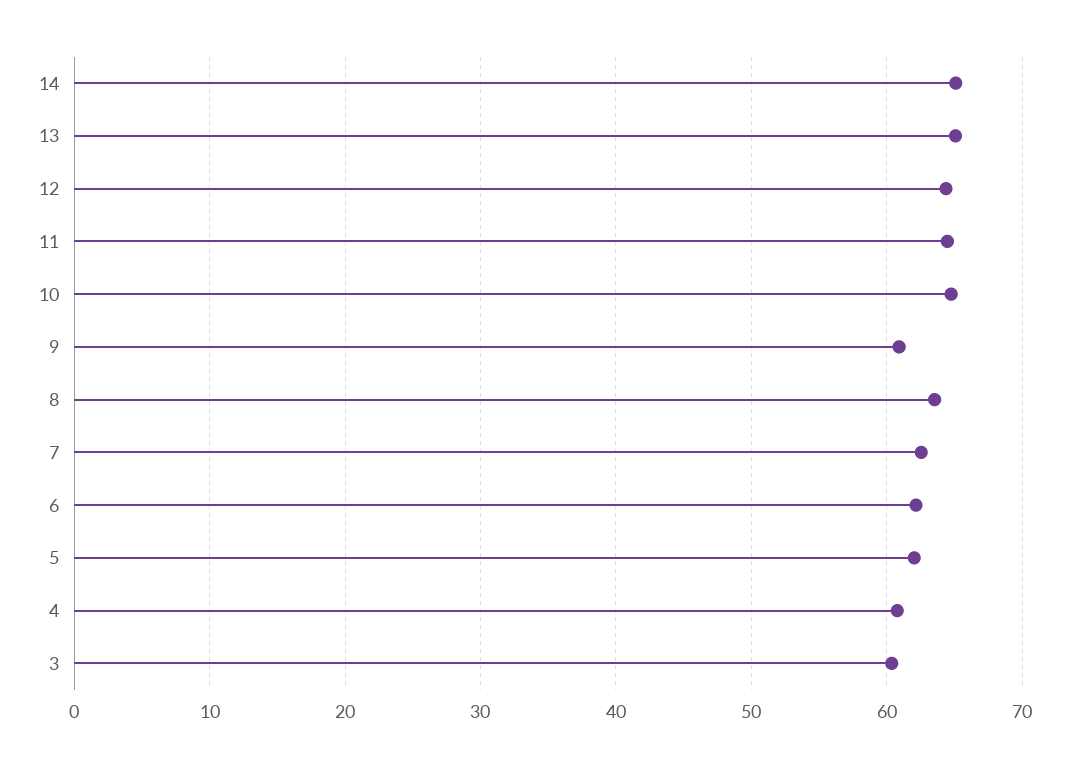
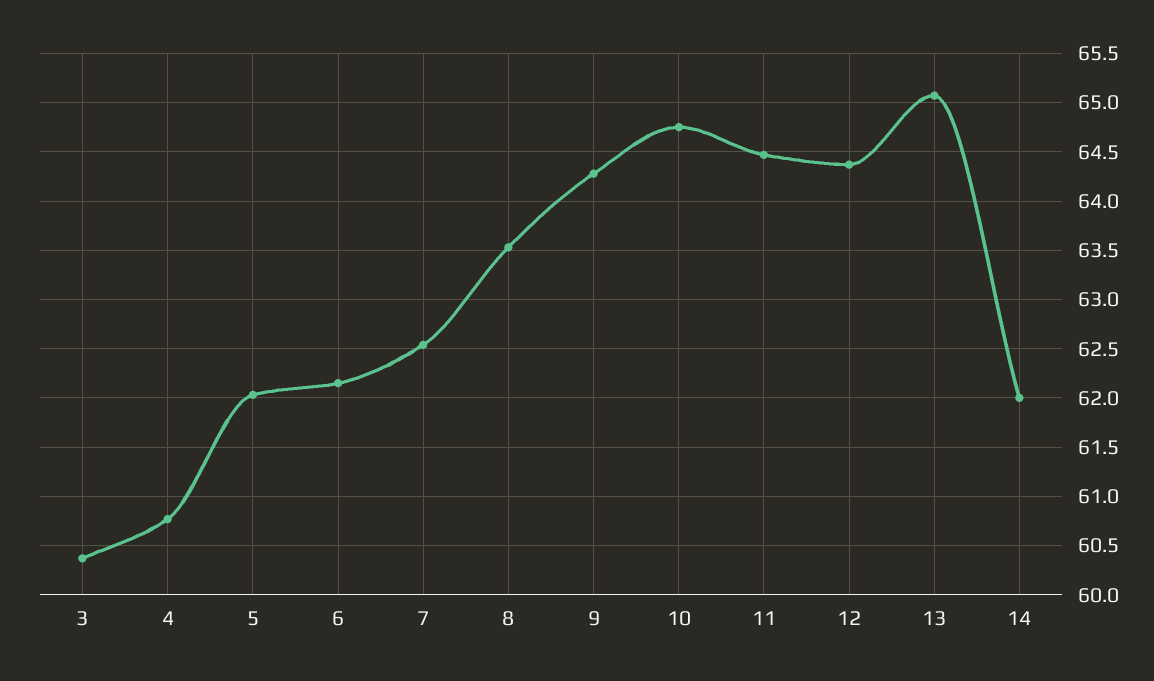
  {
-   "14": 65,
+   "14": 62,
    "13": 65.1,
    "12": 64.4,
    "11": 64.5,
    "10": 64.8,
-   "9": 61,
+   "9": 64.3,
    "8": 63.5,
    "7": 62.5,
    "6": 62.2,
    "5": 62,
    "4": 60.8,
    "3": 60.4
  }

